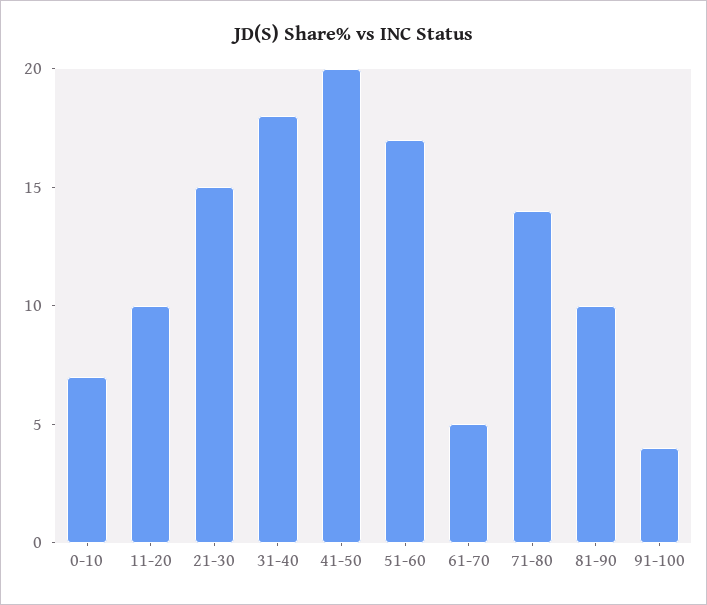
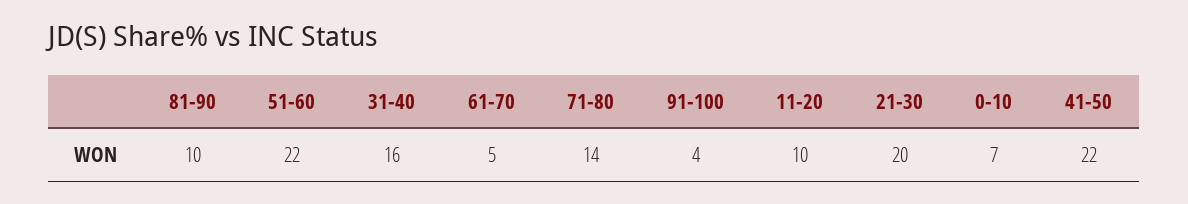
  {
    "0-10": 7,
    "11-20": 10,
-   "21-30": 15,
+   "21-30": 20,
-   "31-40": 18,
+   "31-40": 16,
-   "41-50": 20,
+   "41-50": 22,
-   "51-60": 17,
+   "51-60": 22,
    "61-70": 5,
    "71-80": 14,
    "81-90": 10,
    "91-100": 4
  }

